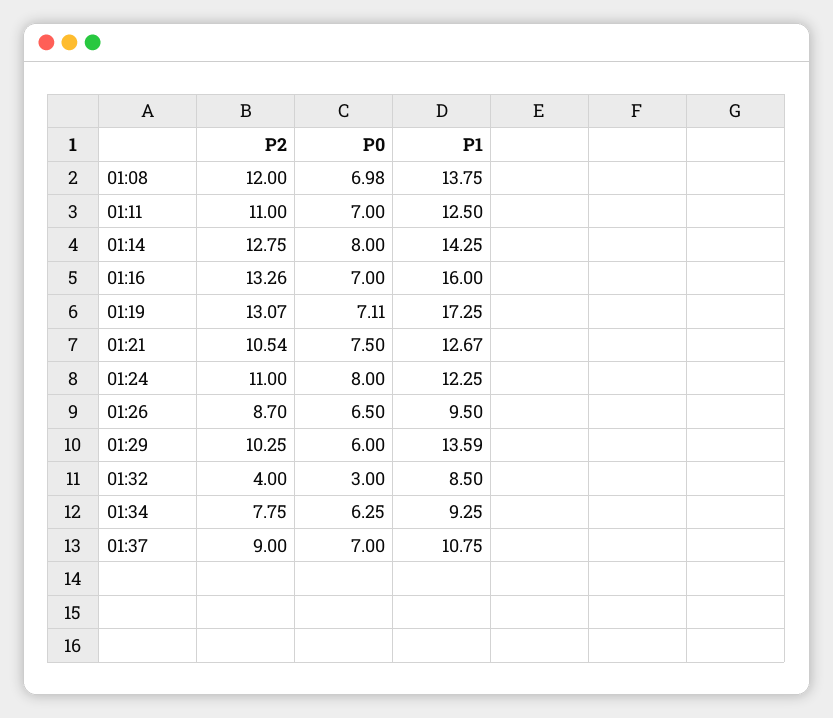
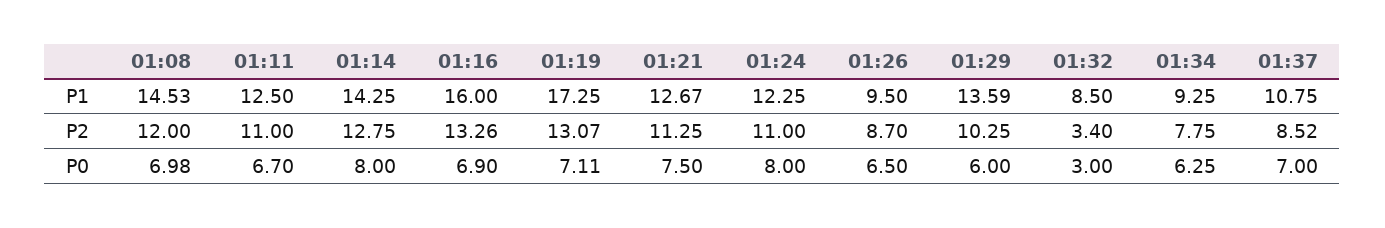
  {
    "P2": {
      "01:08": 12,
      "01:11": 11,
      "01:14": 12.75,
      "01:16": 13.26,
      "01:19": 13.07,
-     "01:21": 10.54,
+     "01:21": 11.25,
      "01:24": 11,
      "01:26": 8.7,
      "01:29": 10.25,
-     "01:32": 4,
+     "01:32": 3.4,
      "01:34": 7.75,
-     "01:37": 9
+     "01:37": 8.52
    },
    "P0": {
      "01:08": 6.98,
-     "01:11": 7,
+     "01:11": 6.7,
      "01:14": 8,
-     "01:16": 7,
+     "01:16": 6.9,
      "01:19": 7.11,
      "01:21": 7.5,
      "01:24": 8,
      "01:26": 6.5,
      "01:29": 6,
      "01:32": 3,
      "01:34": 6.25,
      "01:37": 7
    },
    "P1": {
-     "01:08": 13.75,
+     "01:08": 14.53,
      "01:11": 12.5,
      "01:14": 14.25,
      "01:16": 16,
      "01:19": 17.25,
      "01:21": 12.67,
      "01:24": 12.25,
      "01:26": 9.5,
      "01:29": 13.59,
      "01:32": 8.5,
      "01:34": 9.25,
      "01:37": 10.75
    }
  }

